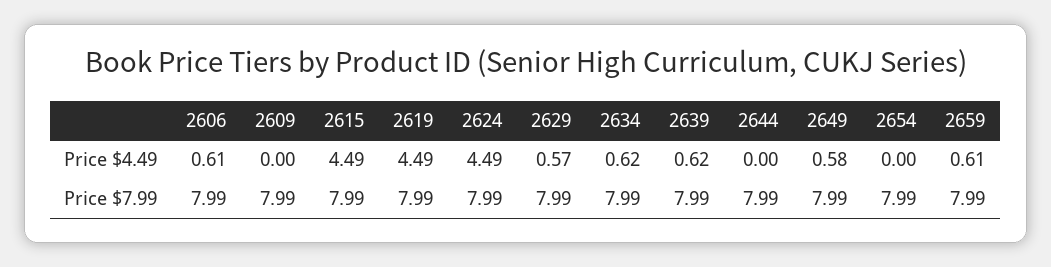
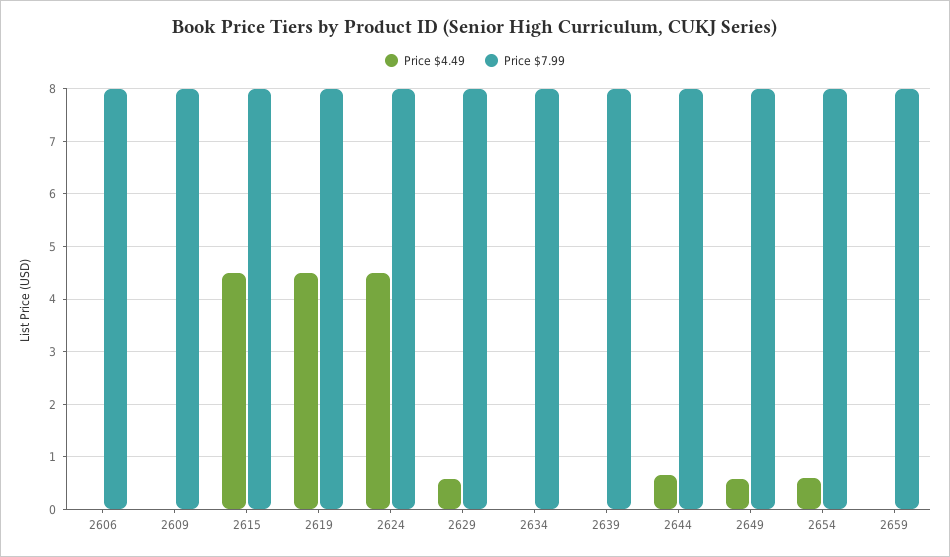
  {
    "Price $4.49": {
-     "2606": 0.61,
+     "2606": 0,
      "2609": 0,
      "2615": 4.49,
      "2619": 4.49,
      "2624": 4.49,
      "2629": 0.57,
-     "2634": 0.62,
+     "2634": 0,
-     "2639": 0.62,
+     "2639": 0,
-     "2644": 0,
+     "2644": 0.6,
      "2649": 0.58,
-     "2654": 0,
+     "2654": 0.6,
-     "2659": 0.61
+     "2659": 0
    },
    "Price $7.99": {
      "2606": 7.99,
      "2609": 7.99,
      "2615": 7.99,
      "2619": 7.99,
      "2624": 7.99,
      "2629": 7.99,
      "2634": 7.99,
      "2639": 7.99,
      "2644": 7.99,
      "2649": 7.99,
      "2654": 7.99,
      "2659": 7.99
    }
  }

